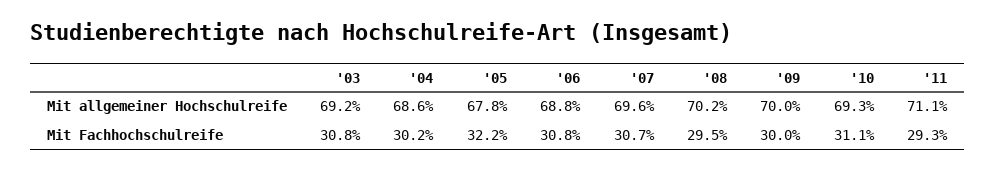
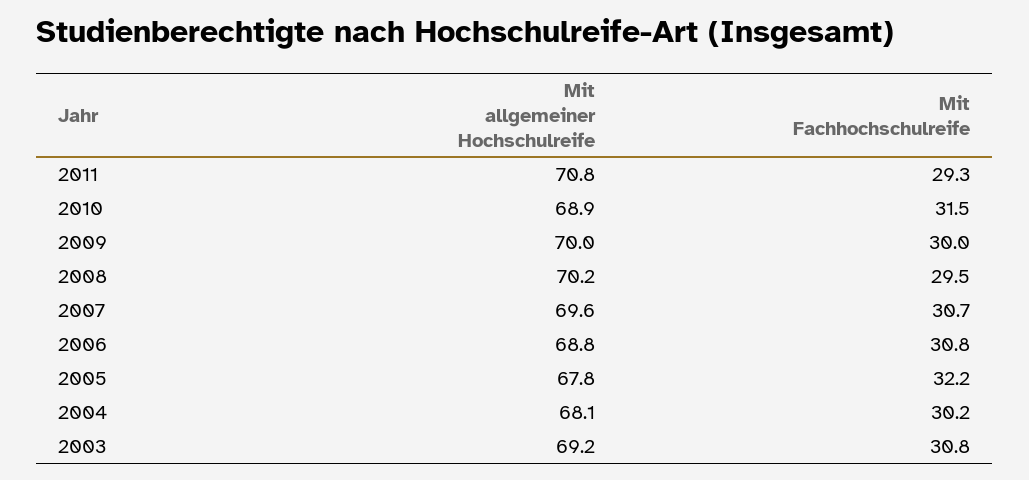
  {
    "'03": {
      "Mit allgemeiner Hochschulreife": 69.2,
      "Mit Fachhochschulreife": 30.8
    },
    "'04": {
-     "Mit allgemeiner Hochschulreife": 68.6,
+     "Mit allgemeiner Hochschulreife": 68.1,
      "Mit Fachhochschulreife": 30.2
    },
    "'05": {
      "Mit allgemeiner Hochschulreife": 67.8,
      "Mit Fachhochschulreife": 32.2
    },
    "'06": {
      "Mit allgemeiner Hochschulreife": 68.8,
      "Mit Fachhochschulreife": 30.8
    },
    "'07": {
      "Mit allgemeiner Hochschulreife": 69.6,
      "Mit Fachhochschulreife": 30.7
    },
    "'08": {
      "Mit allgemeiner Hochschulreife": 70.2,
      "Mit Fachhochschulreife": 29.5
    },
    "'09": {
      "Mit allgemeiner Hochschulreife": 70,
      "Mit Fachhochschulreife": 30
    },
    "'10": {
-     "Mit allgemeiner Hochschulreife": 69.3,
+     "Mit allgemeiner Hochschulreife": 68.9,
-     "Mit Fachhochschulreife": 31.1
+     "Mit Fachhochschulreife": 31.5
    },
    "'11": {
-     "Mit allgemeiner Hochschulreife": 71.1,
+     "Mit allgemeiner Hochschulreife": 70.8,
      "Mit Fachhochschulreife": 29.3
    }
  }

